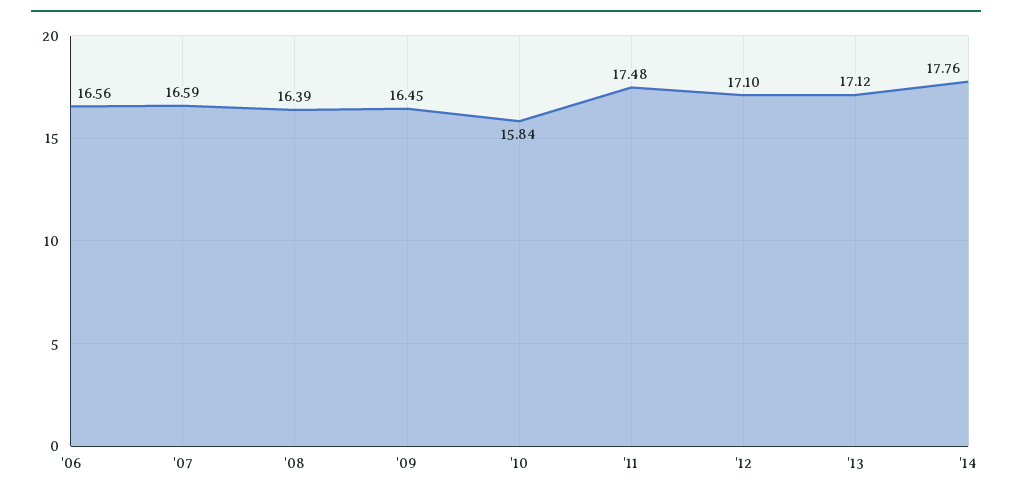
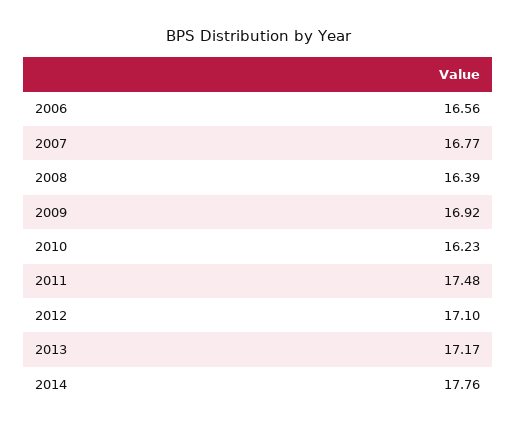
  {
    "'06": 16.56,
-   "'07": 16.59,
+   "'07": 16.77,
    "'08": 16.39,
-   "'09": 16.45,
+   "'09": 16.92,
-   "'10": 15.84,
+   "'10": 16.23,
    "'11": 17.48,
    "'12": 17.1,
-   "'13": 17.12,
+   "'13": 17.17,
    "'14": 17.76
  }

